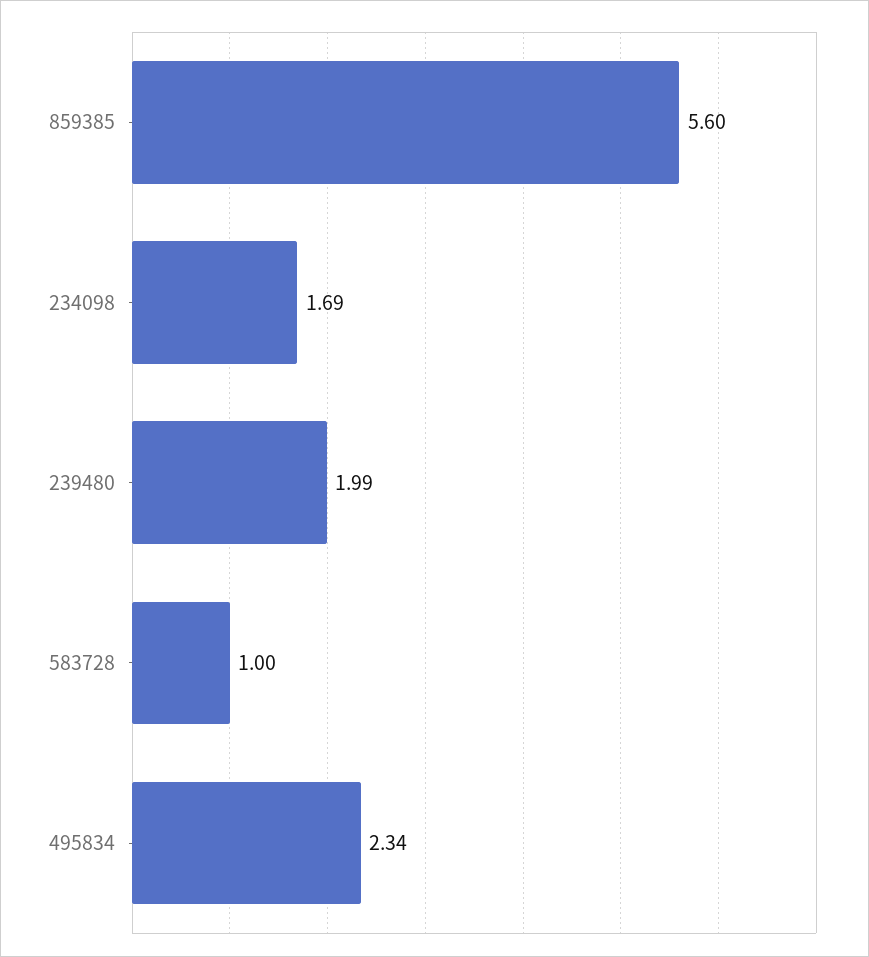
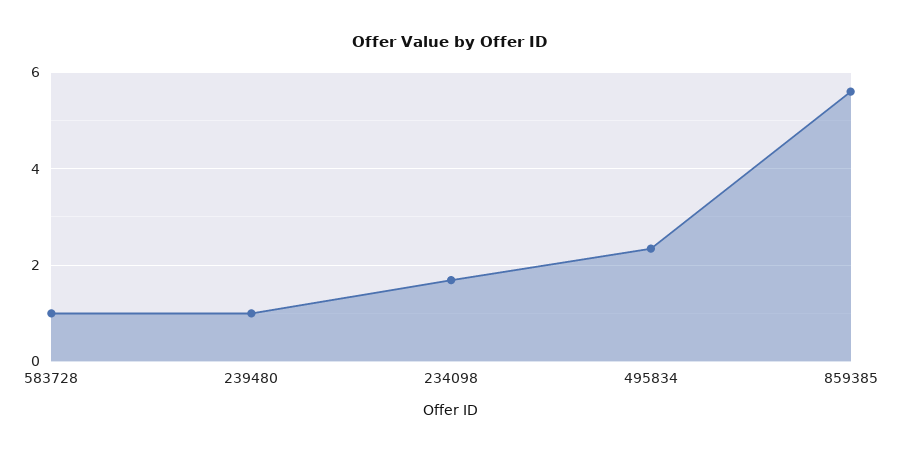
  {
    "859385": 5.6,
    "234098": 1.69,
-   "239480": 1.99,
+   "239480": 1,
    "583728": 1,
    "495834": 2.34
  }

